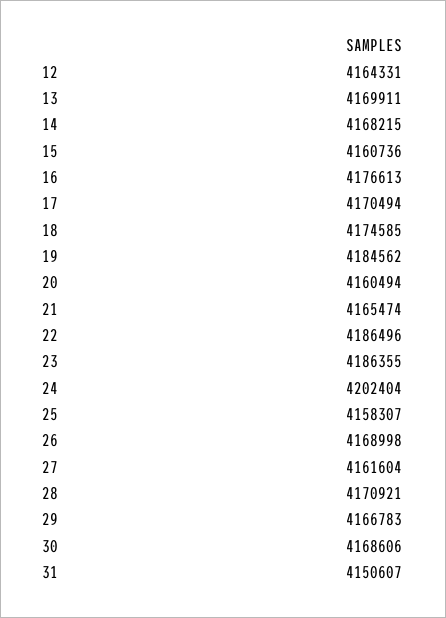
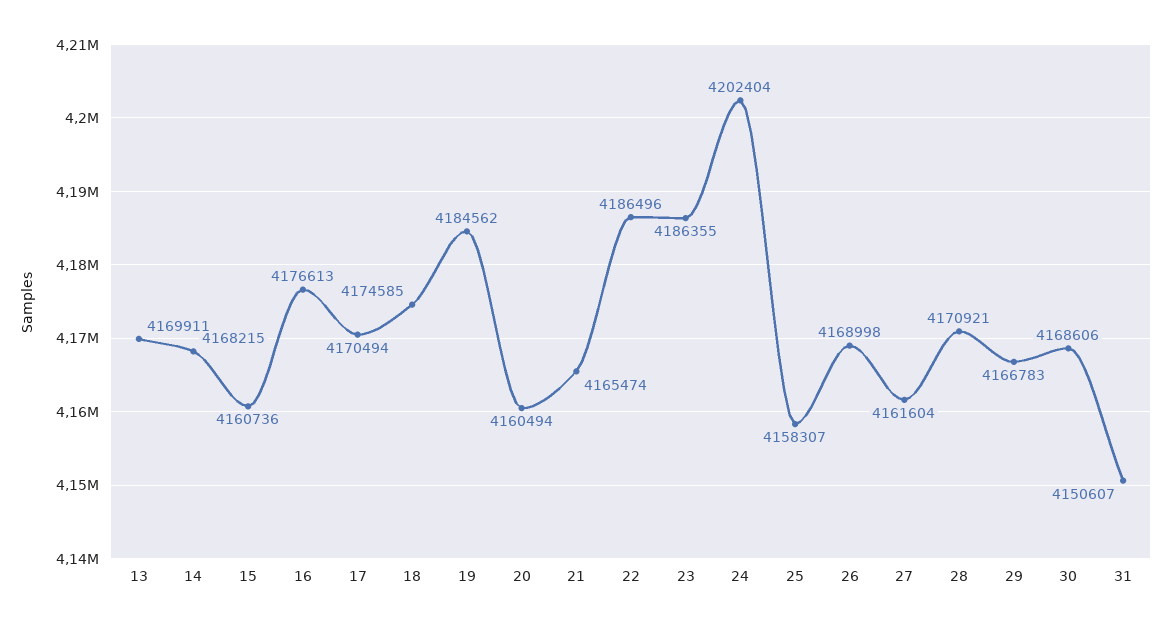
  {
-   "12": 4164331,
    "13": 4169911,
    "14": 4168215,
    "15": 4160736,
    "16": 4176613,
    "17": 4170494,
    "18": 4174585,
    "19": 4184562,
    "20": 4160494,
    "21": 4165474,
    "22": 4186496,
    "23": 4186355,
    "24": 4202404,
    "25": 4158307,
    "26": 4168998,
    "27": 4161604,
    "28": 4170921,
    "29": 4166783,
    "30": 4168606,
    "31": 4150607
  }

